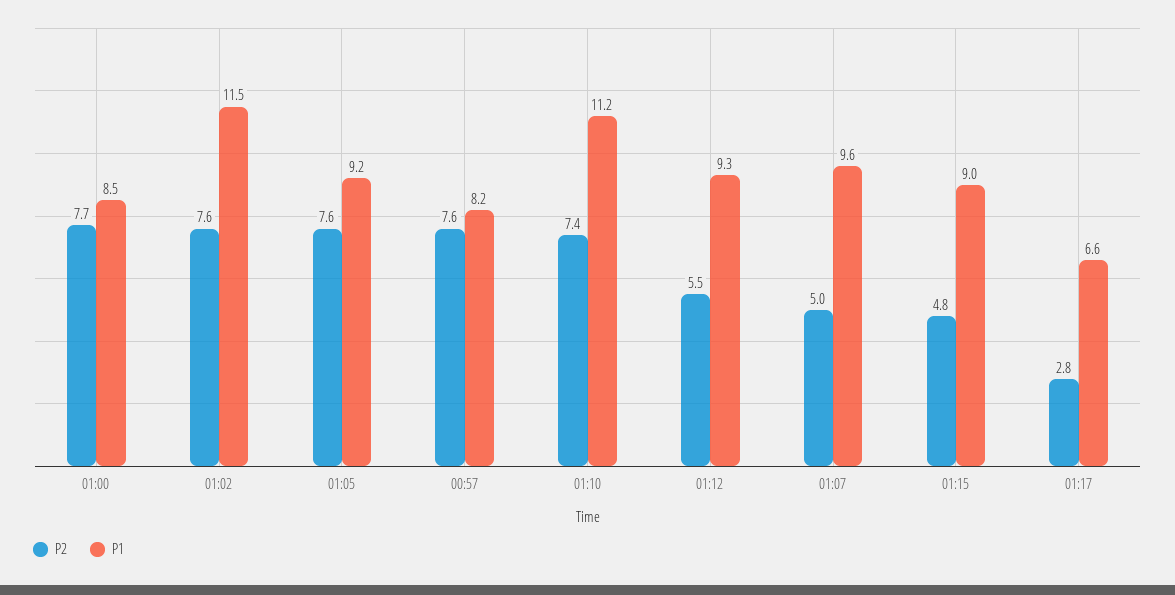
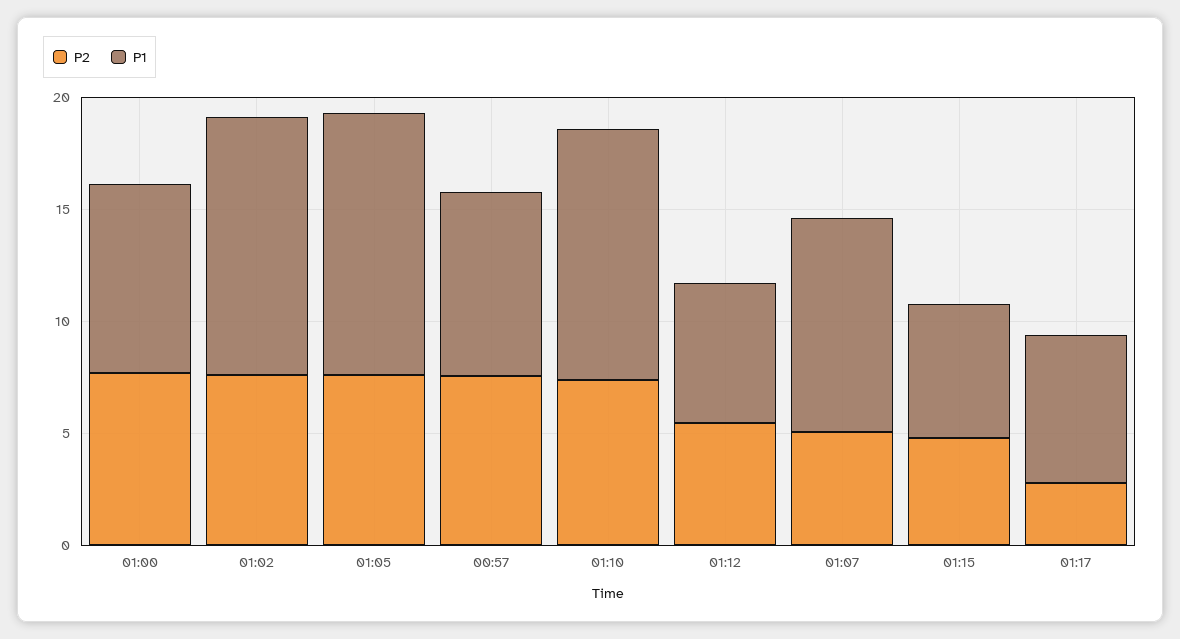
  {
    "P2": {
      "01:00": 7.7,
      "01:02": 7.6,
      "01:05": 7.6,
      "00:57": 7.6,
      "01:10": 7.4,
      "01:12": 5.5,
      "01:07": 5,
      "01:15": 4.8,
      "01:17": 2.8
    },
    "P1": {
      "01:00": 8.5,
      "01:02": 11.5,
-     "01:05": 9.2,
+     "01:05": 12,
      "00:57": 8.2,
      "01:10": 11.2,
-     "01:12": 9.3,
+     "01:12": 6,
      "01:07": 9.6,
-     "01:15": 9,
+     "01:15": 6,
      "01:17": 6.6
    }
  }

